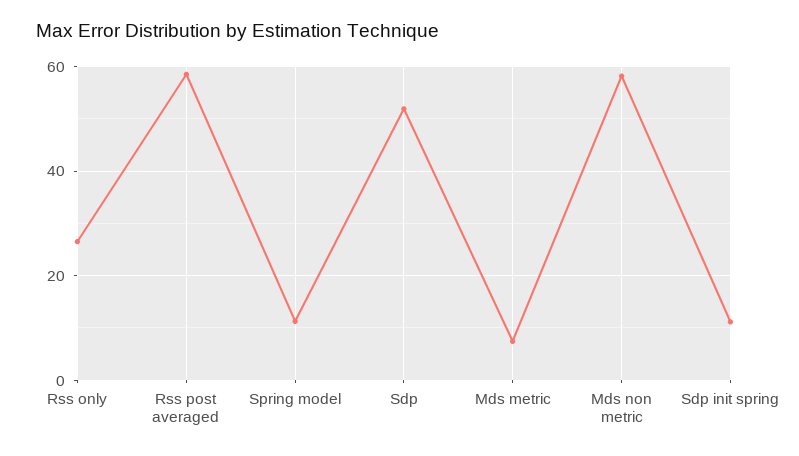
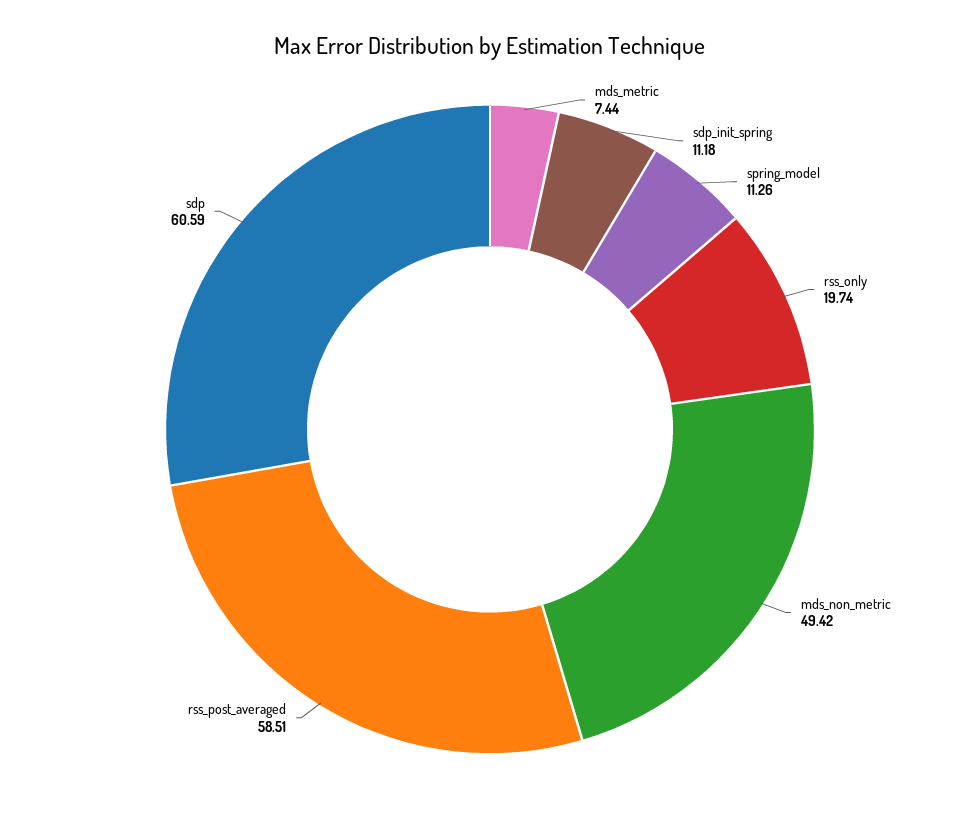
  {
-   "Rss only": 26,
+   "Rss only": 19.74,
    "Rss post averaged": 58.51,
    "Spring model": 11.26,
-   "Sdp": 52,
+   "Sdp": 60.59,
    "Mds metric": 7.44,
-   "Mds non metric": 58,
+   "Mds non metric": 49.42,
    "Sdp init spring": 11.18
  }

